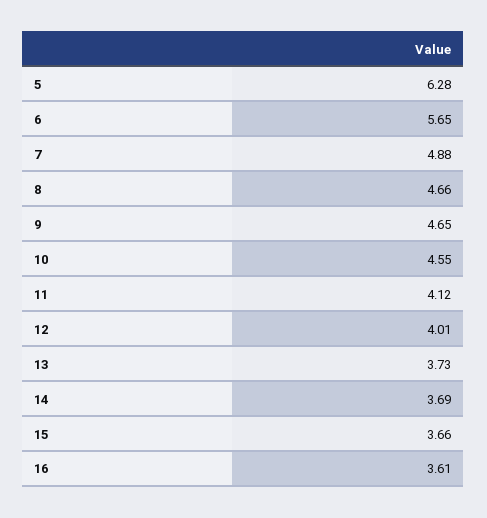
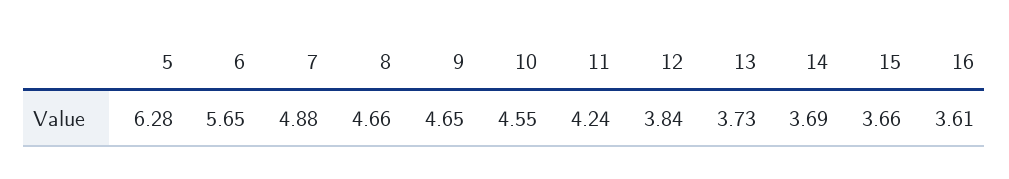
  {
    "5": 6.28,
    "6": 5.65,
    "7": 4.88,
    "8": 4.66,
    "9": 4.65,
    "10": 4.55,
-   "11": 4.12,
+   "11": 4.24,
-   "12": 4.01,
+   "12": 3.84,
    "13": 3.73,
    "14": 3.69,
    "15": 3.66,
    "16": 3.61
  }

